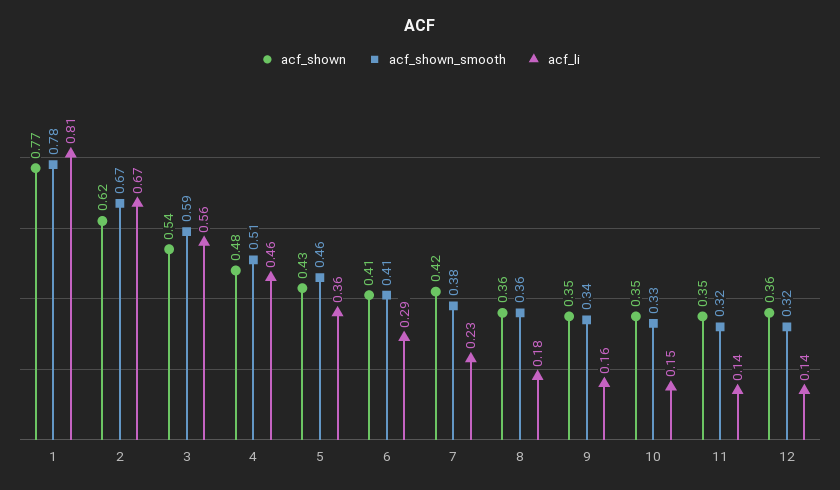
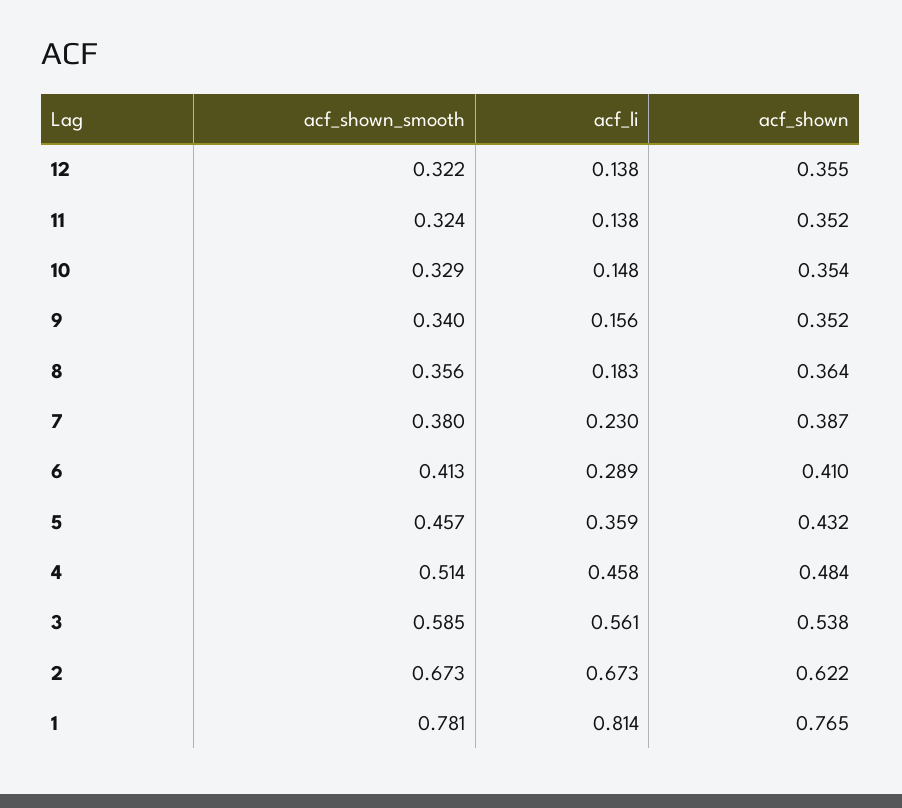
  {
    "acf_shown": {
      "1": 0.765,
      "2": 0.622,
      "3": 0.538,
      "4": 0.484,
      "5": 0.432,
      "6": 0.41,
-     "7": 0.42,
+     "7": 0.387,
      "8": 0.364,
      "9": 0.352,
      "10": 0.354,
      "11": 0.352,
      "12": 0.355
    },
    "acf_shown_smooth": {
      "1": 0.781,
      "2": 0.673,
      "3": 0.585,
      "4": 0.514,
      "5": 0.457,
      "6": 0.413,
      "7": 0.38,
      "8": 0.356,
      "9": 0.34,
      "10": 0.329,
      "11": 0.324,
      "12": 0.322
    },
    "acf_li": {
      "1": 0.814,
      "2": 0.673,
      "3": 0.561,
      "4": 0.458,
      "5": 0.359,
      "6": 0.289,
      "7": 0.23,
      "8": 0.183,
      "9": 0.156,
      "10": 0.148,
      "11": 0.138,
      "12": 0.138
    }
  }

